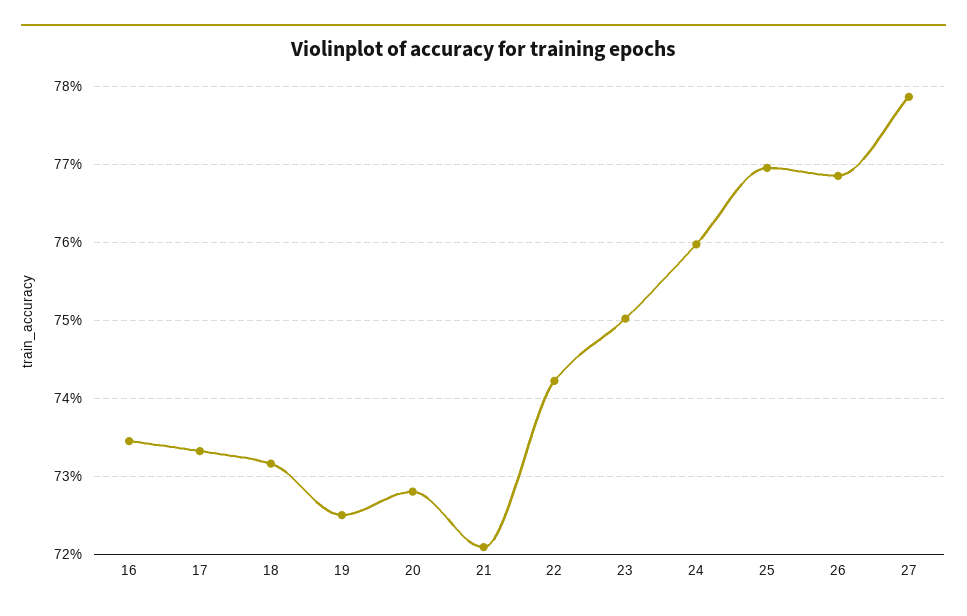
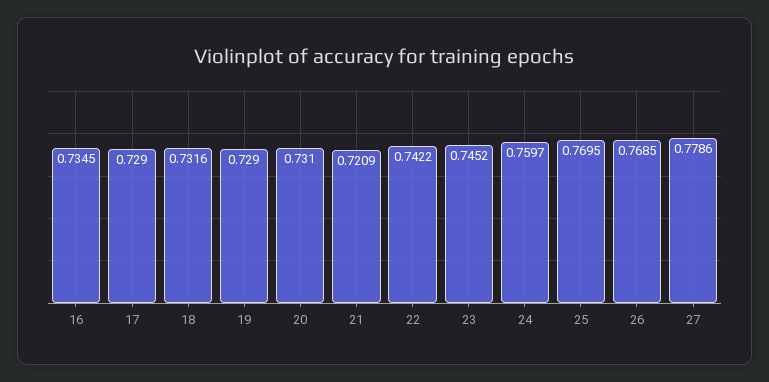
  {
    "16": 0.7345,
-   "17": 0.733,
+   "17": 0.729,
    "18": 0.7316,
-   "19": 0.725,
+   "19": 0.729,
-   "20": 0.728,
+   "20": 0.731,
    "21": 0.7209,
    "22": 0.7422,
-   "23": 0.75,
+   "23": 0.7452,
    "24": 0.7597,
    "25": 0.7695,
    "26": 0.7685,
    "27": 0.7786
  }

